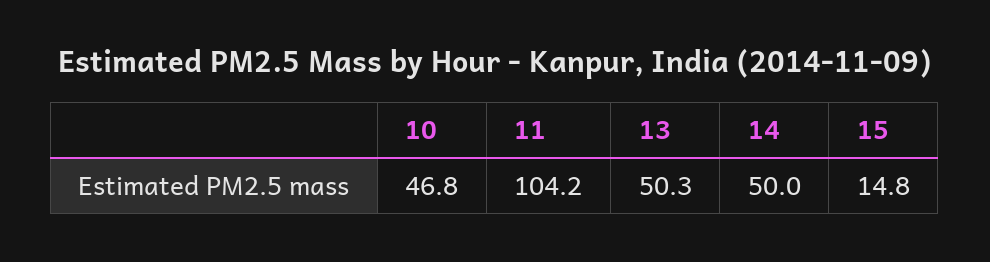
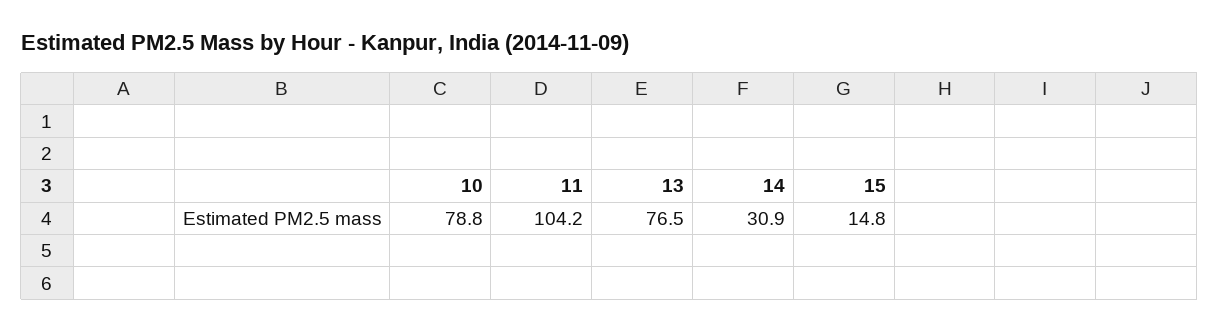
  {
-   "10": 46.8,
+   "10": 78.8,
    "11": 104.2,
-   "13": 50.3,
+   "13": 76.5,
-   "14": 50,
+   "14": 30.9,
    "15": 14.8
  }

